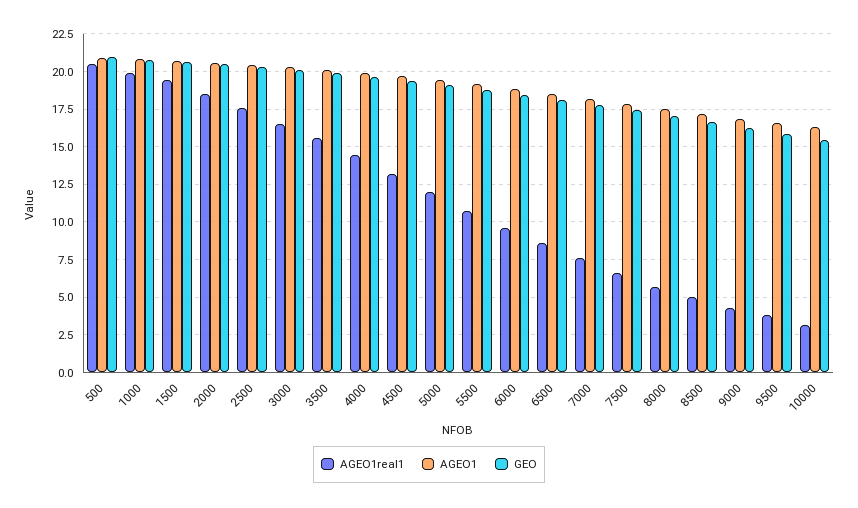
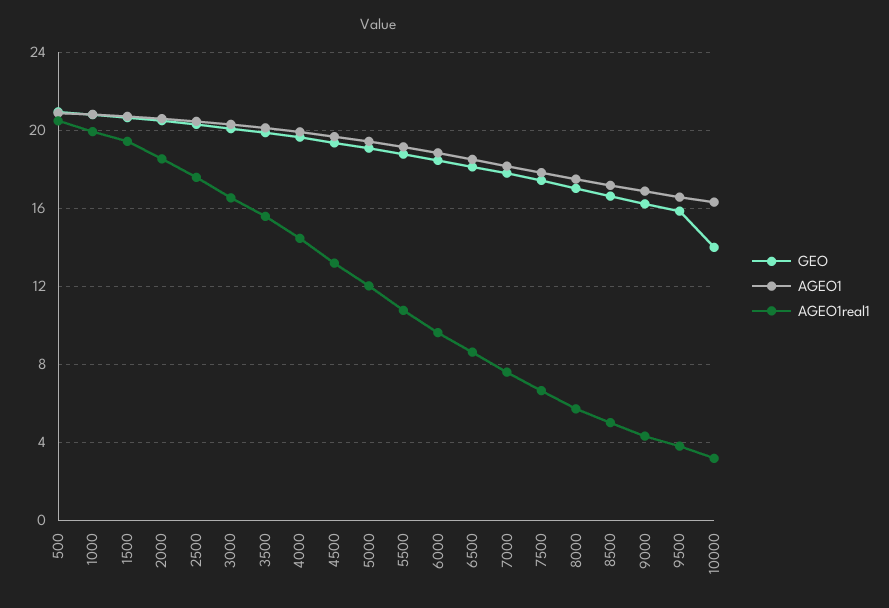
  {
    "AGEO1real1": {
      "500": 20.5,
      "1000": 20,
      "1500": 19.5,
      "2000": 18.5,
      "2500": 17.5,
      "3000": 16.5,
      "3500": 15.5,
      "4000": 14.5,
      "4500": 13,
      "5000": 12,
      "5500": 11,
      "6000": 9.5,
      "6500": 8.5,
      "7000": 7.5,
      "7500": 6.5,
      "8000": 5.5,
      "8500": 5,
      "9000": 4.5,
      "9500": 4,
      "10000": 3
    },
    "AGEO1": {
      "500": 21,
      "1000": 21,
      "1500": 20.5,
      "2000": 20.5,
      "2500": 20.5,
      "3000": 20.5,
      "3500": 20,
      "4000": 20,
      "4500": 19.5,
      "5000": 19.5,
      "5500": 19,
      "6000": 19,
      "6500": 18.5,
      "7000": 18,
      "7500": 18,
      "8000": 17.5,
      "8500": 17,
      "9000": 17,
      "9500": 16.5,
      "10000": 16.5
    },
    "GEO": {
      "500": 21,
      "1000": 21,
      "1500": 20.5,
      "2000": 20.5,
      "2500": 20.5,
      "3000": 20,
      "3500": 20,
      "4000": 19.5,
      "4500": 19.5,
      "5000": 19,
      "5500": 19,
      "6000": 18.5,
      "6500": 18,
      "7000": 18,
      "7500": 17.5,
      "8000": 17,
      "8500": 16.5,
      "9000": 16,
      "9500": 16,
-     "10000": 15.5
+     "10000": 14
    }
  }

